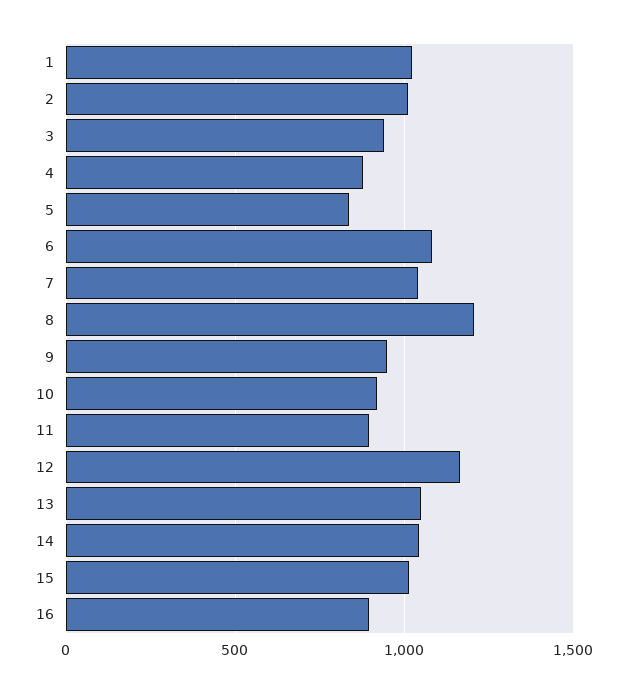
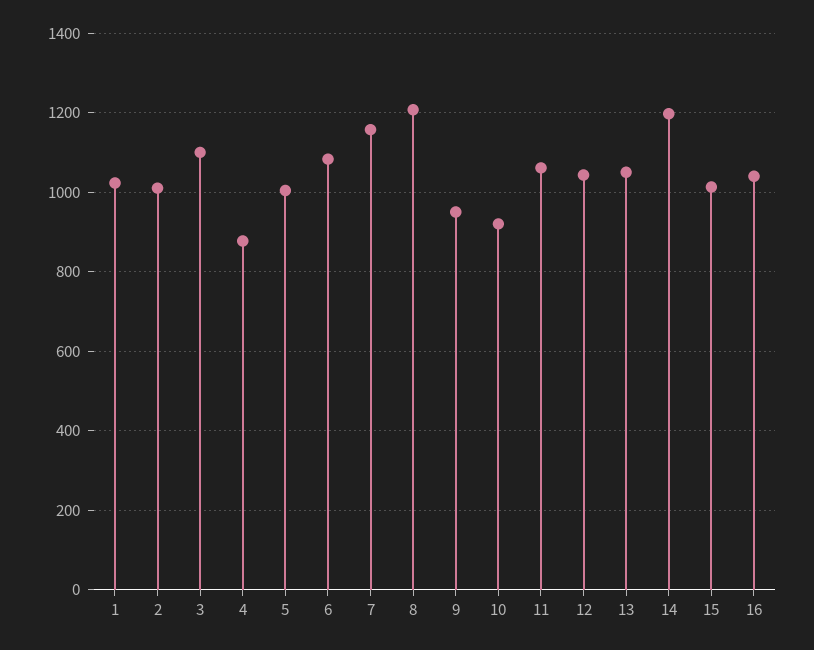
  {
    "1": 1020,
    "2": 1020,
-   "3": 950,
+   "3": 1100,
    "4": 880,
-   "5": 850,
+   "5": 1000,
    "6": 1080,
-   "7": 1050,
+   "7": 1160,
    "8": 1200,
    "9": 960,
    "10": 920,
-   "11": 900,
+   "11": 1060,
-   "12": 1150,
+   "12": 1040,
    "13": 1060,
-   "14": 1050,
+   "14": 1200,
    "15": 1020,
-   "16": 900
+   "16": 1040
  }

